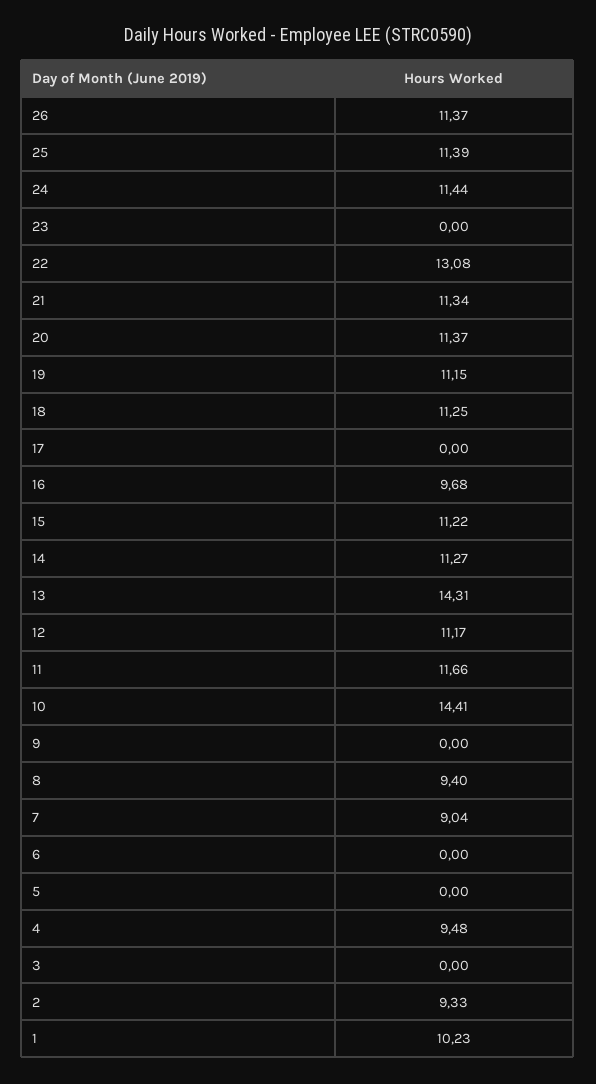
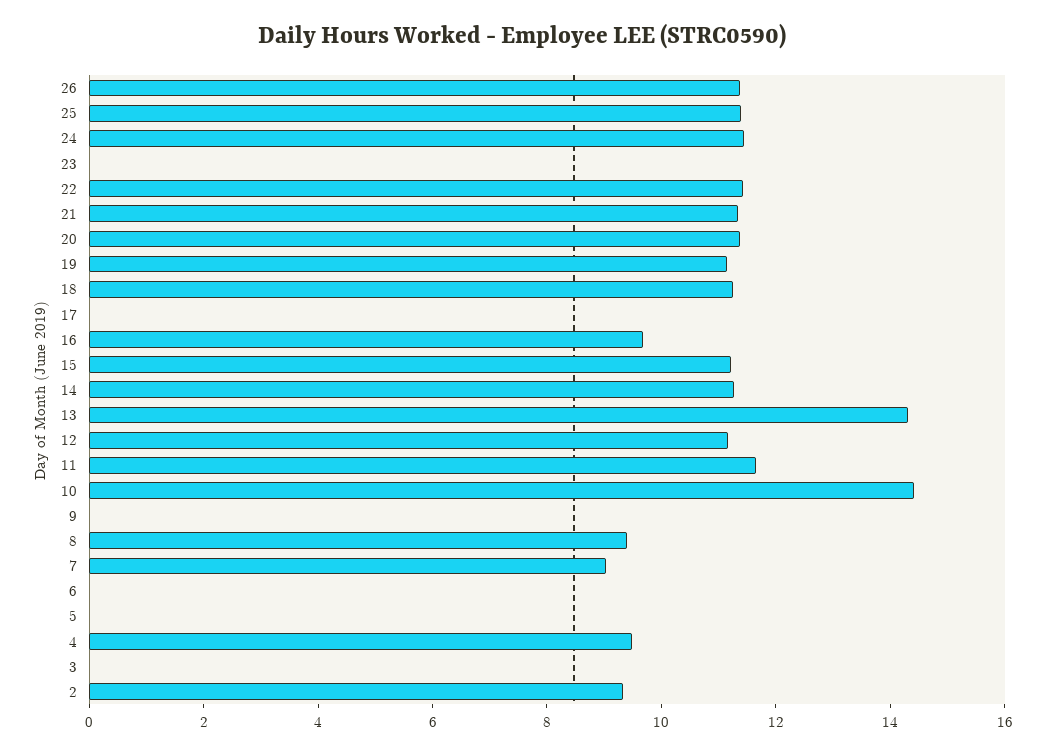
  {
    "26": 11.37,
    "25": 11.39,
    "24": 11.44,
    "23": 0,
-   "22": 13.08,
+   "22": 11.5,
    "21": 11.34,
    "20": 11.37,
    "19": 11.15,
    "18": 11.25,
    "17": 0,
    "16": 9.68,
    "15": 11.22,
    "14": 11.27,
    "13": 14.31,
    "12": 11.17,
    "11": 11.66,
    "10": 14.41,
    "9": 0,
    "8": 9.4,
    "7": 9.04,
    "6": 0,
    "5": 0,
    "4": 9.48,
    "3": 0,
-   "2": 9.33,
+   "2": 9.33
-   "1": 10.23
  }

